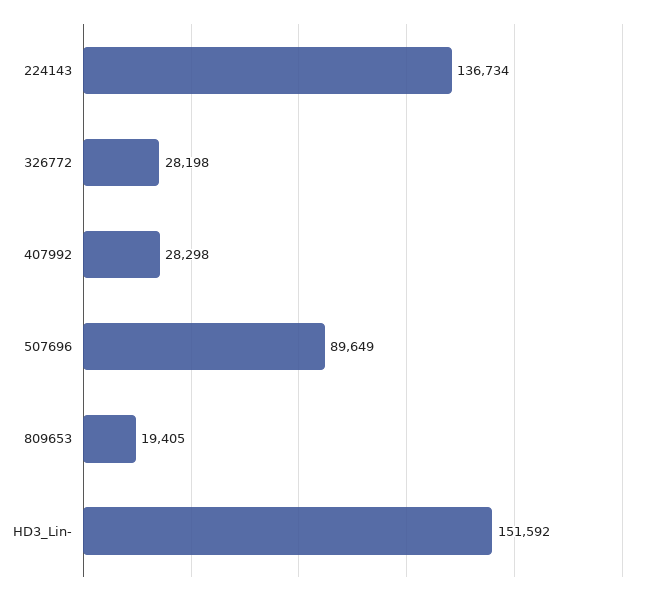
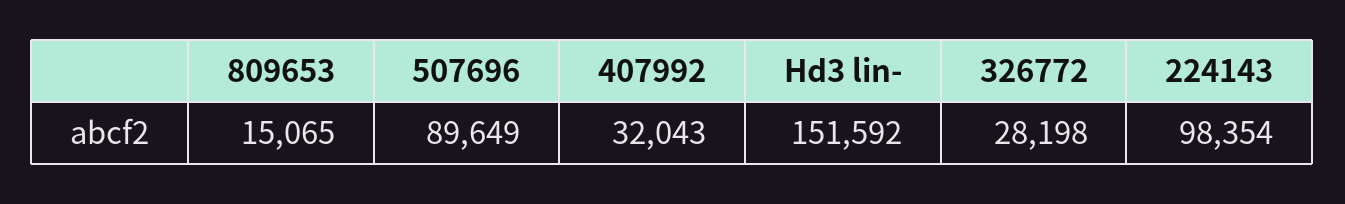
  {
-   "224143": 136734,
+   "224143": 98354,
    "326772": 28198,
-   "407992": 28298,
+   "407992": 32043,
    "507696": 89649,
-   "809653": 19405,
+   "809653": 15065,
    "HD3_Lin-": 151592
  }

